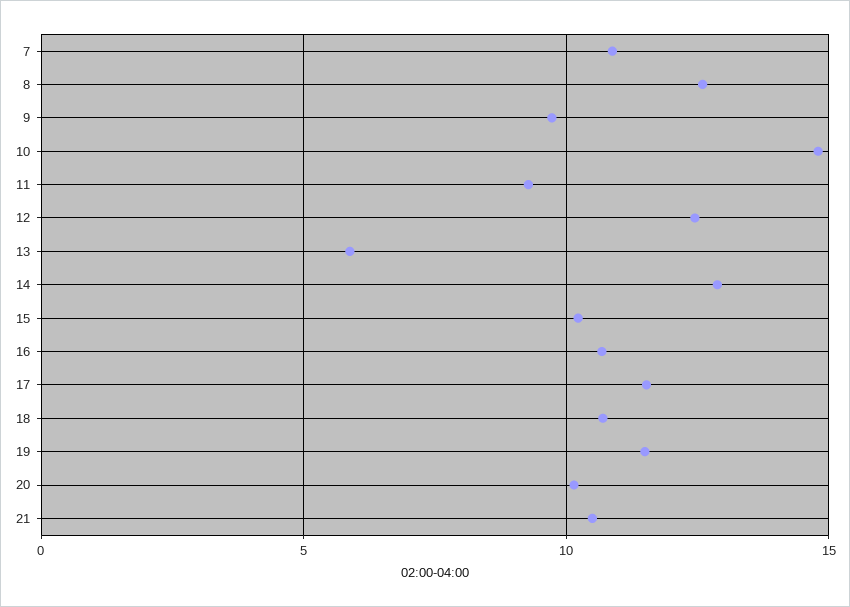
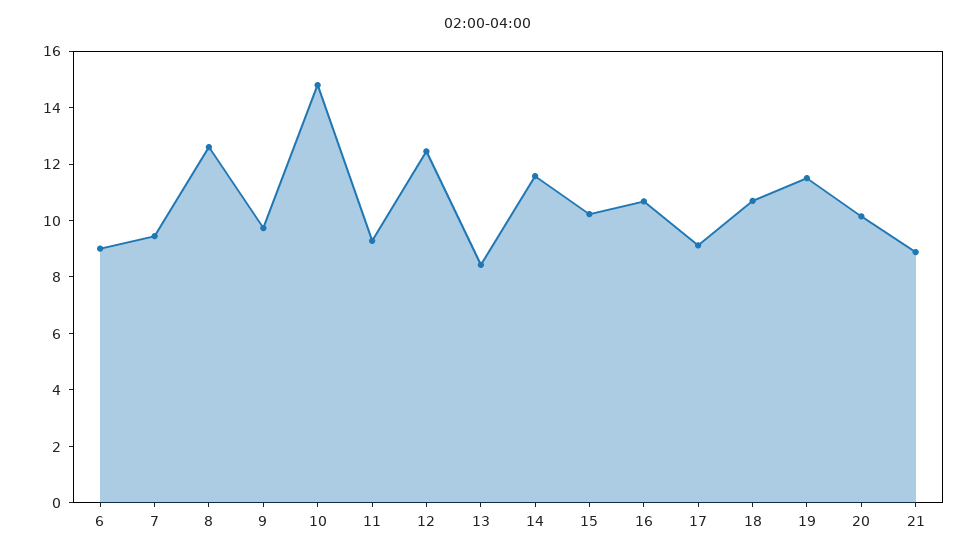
  {
-   "7": 11,
+   "7": 9.5,
    "8": 12.5,
    "9": 9.5,
    "10": 15,
    "11": 9.5,
    "12": 12.5,
-   "13": 6,
+   "13": 8.5,
-   "14": 13,
+   "14": 11.5,
    "15": 10,
    "16": 10.5,
-   "17": 11.5,
+   "17": 9,
    "18": 10.5,
    "19": 11.5,
    "20": 10,
-   "21": 10.5
+   "21": 9,
+   "6": 9
  }

